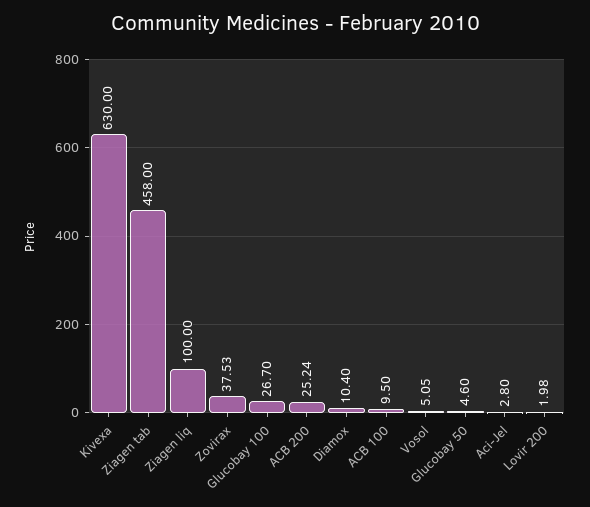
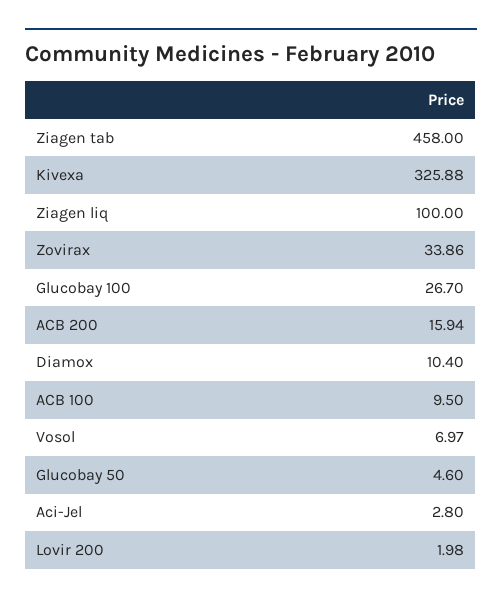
  {
-   "Kivexa": 630,
+   "Kivexa": 325.88,
    "Ziagen tab": 458,
    "Ziagen liq": 100,
-   "Zovirax": 37.53,
+   "Zovirax": 33.86,
    "Glucobay 100": 26.7,
-   "ACB 200": 25.24,
+   "ACB 200": 15.94,
    "Diamox": 10.4,
    "ACB 100": 9.5,
-   "Vosol": 5.05,
+   "Vosol": 6.97,
    "Glucobay 50": 4.6,
    "Aci-Jel": 2.8,
    "Lovir 200": 1.98
  }

